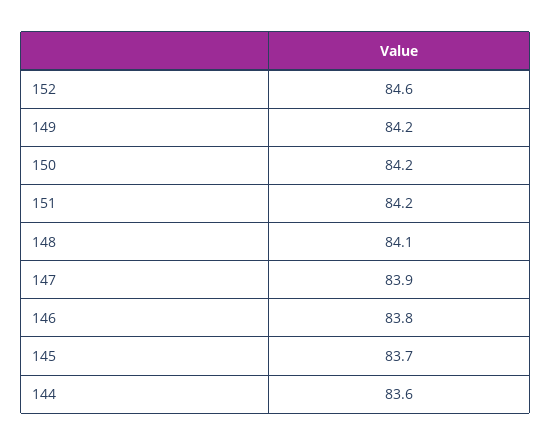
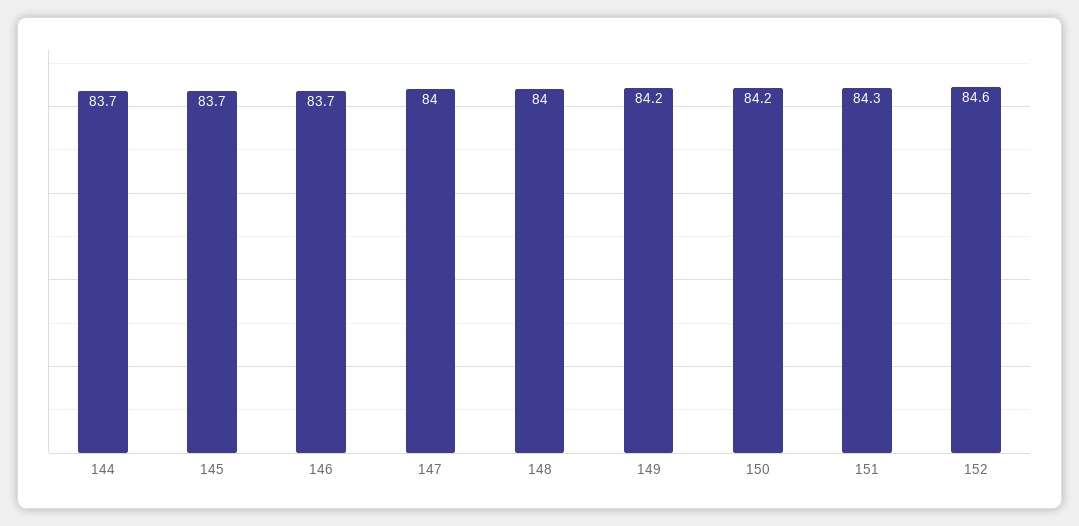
  {
    "152": 84.6,
    "149": 84.2,
    "150": 84.2,
-   "151": 84.2,
+   "151": 84.3,
-   "148": 84.1,
+   "148": 84,
-   "147": 83.9,
+   "147": 84,
-   "146": 83.8,
+   "146": 83.7,
    "145": 83.7,
-   "144": 83.6
+   "144": 83.7
  }

